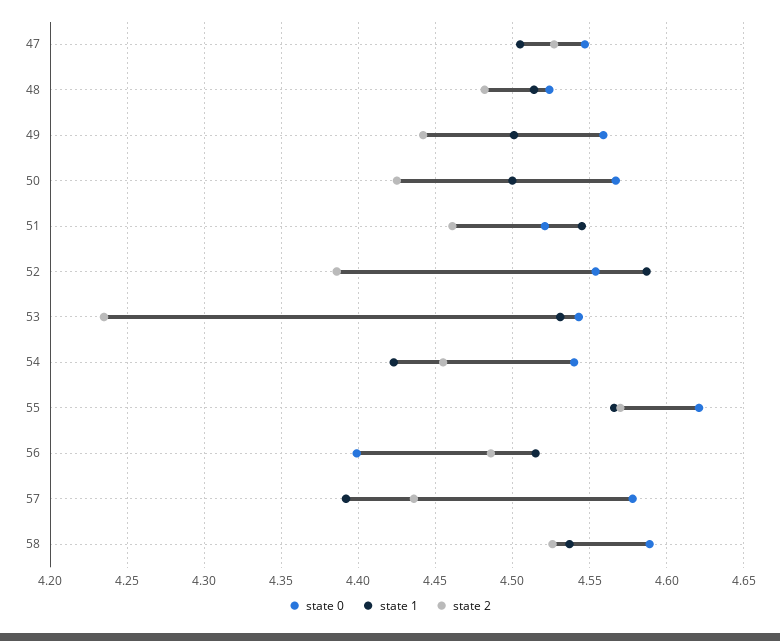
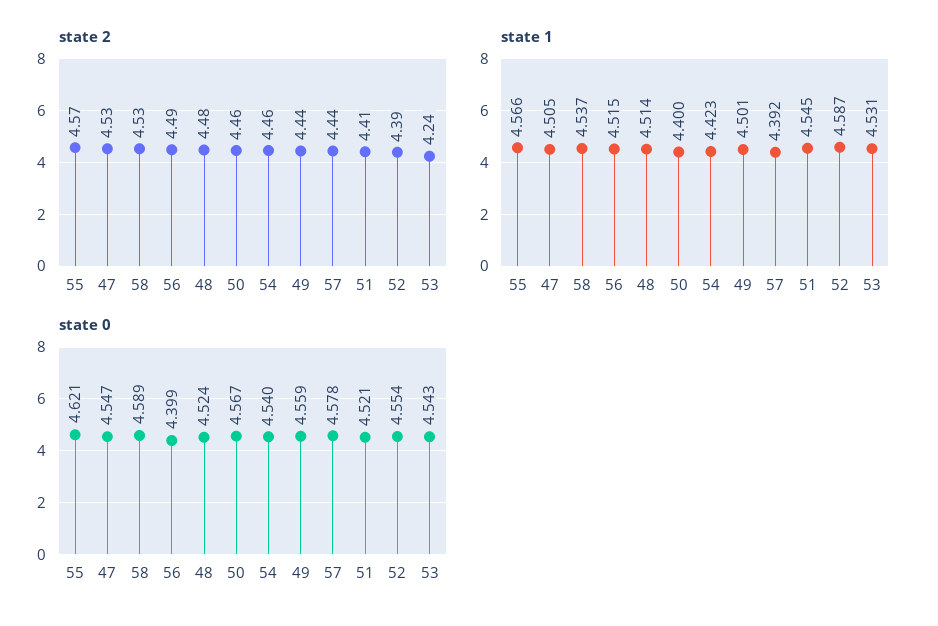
  {
    "state 0": {
      "47": 4.547,
      "48": 4.524,
      "49": 4.559,
      "50": 4.567,
      "51": 4.521,
      "52": 4.554,
      "53": 4.543,
      "54": 4.54,
      "55": 4.621,
      "56": 4.399,
      "57": 4.578,
      "58": 4.589
    },
    "state 1": {
      "47": 4.505,
      "48": 4.514,
      "49": 4.501,
-     "50": 4.5,
+     "50": 4.4,
      "51": 4.545,
      "52": 4.587,
      "53": 4.531,
      "54": 4.423,
      "55": 4.566,
      "56": 4.515,
      "57": 4.392,
      "58": 4.537
    },
    "state 2": {
      "47": 4.53,
      "48": 4.48,
      "49": 4.44,
-     "50": 4.425,
+     "50": 4.46,
-     "51": 4.46,
+     "51": 4.41,
      "52": 4.39,
      "53": 4.24,
      "54": 4.46,
      "55": 4.57,
      "56": 4.49,
      "57": 4.44,
      "58": 4.53
    }
  }

